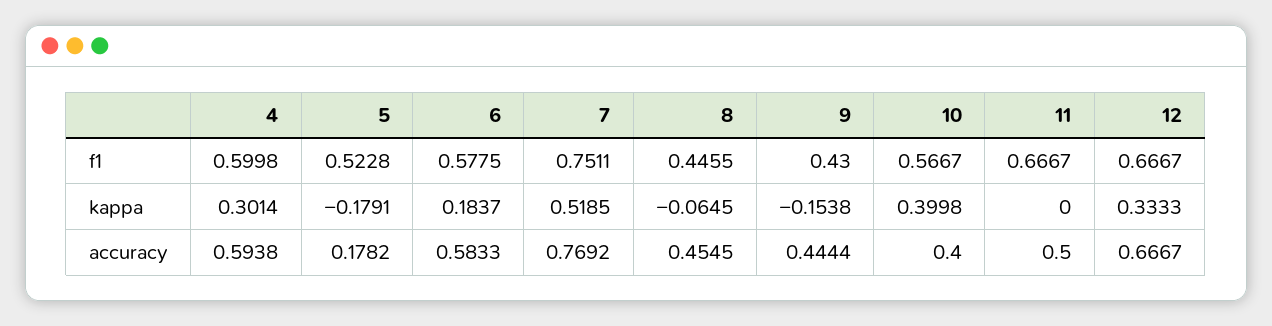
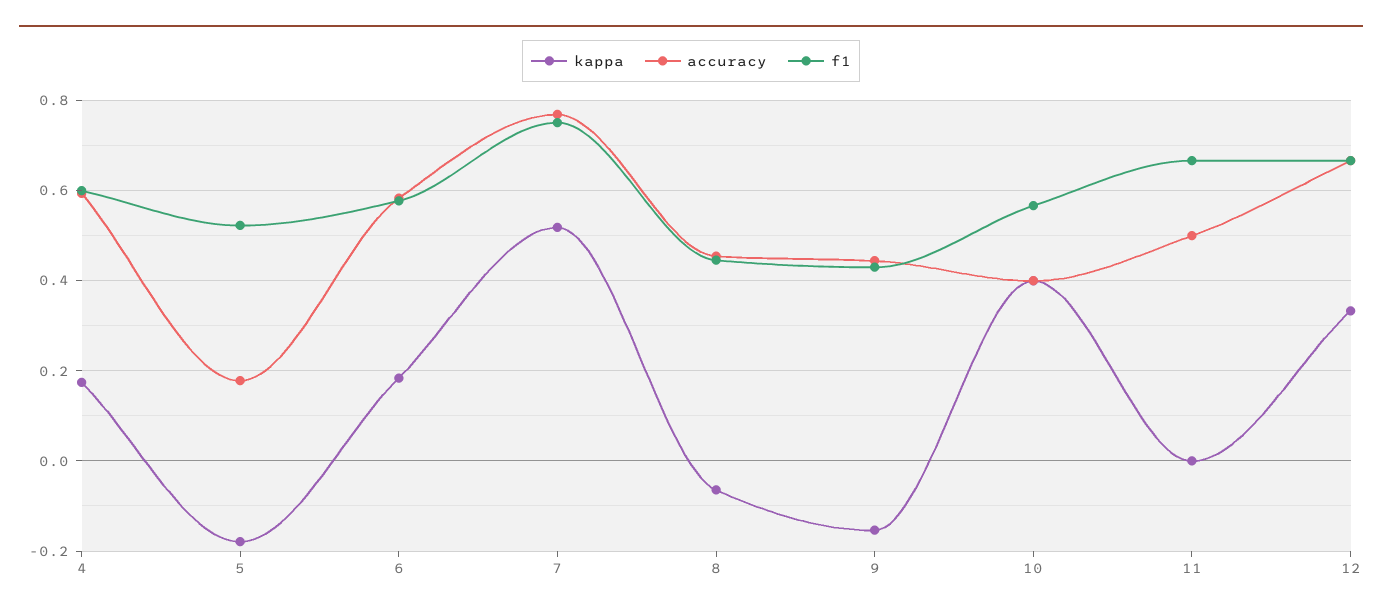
  {
    "f1": {
      "4": 0.5998,
      "5": 0.5228,
      "6": 0.5775,
      "7": 0.7511,
      "8": 0.4455,
      "9": 0.43,
      "10": 0.5667,
      "11": 0.6667,
      "12": 0.6667
    },
    "kappa": {
-     "4": 0.3014,
+     "4": 0.18,
      "5": -0.1791,
      "6": 0.1837,
      "7": 0.5185,
      "8": -0.0645,
      "9": -0.1538,
      "10": 0.3998,
      "11": 0,
      "12": 0.3333
    },
    "accuracy": {
      "4": 0.5938,
      "5": 0.1782,
      "6": 0.5833,
      "7": 0.7692,
      "8": 0.4545,
      "9": 0.4444,
      "10": 0.4,
      "11": 0.5,
      "12": 0.6667
    }
  }

